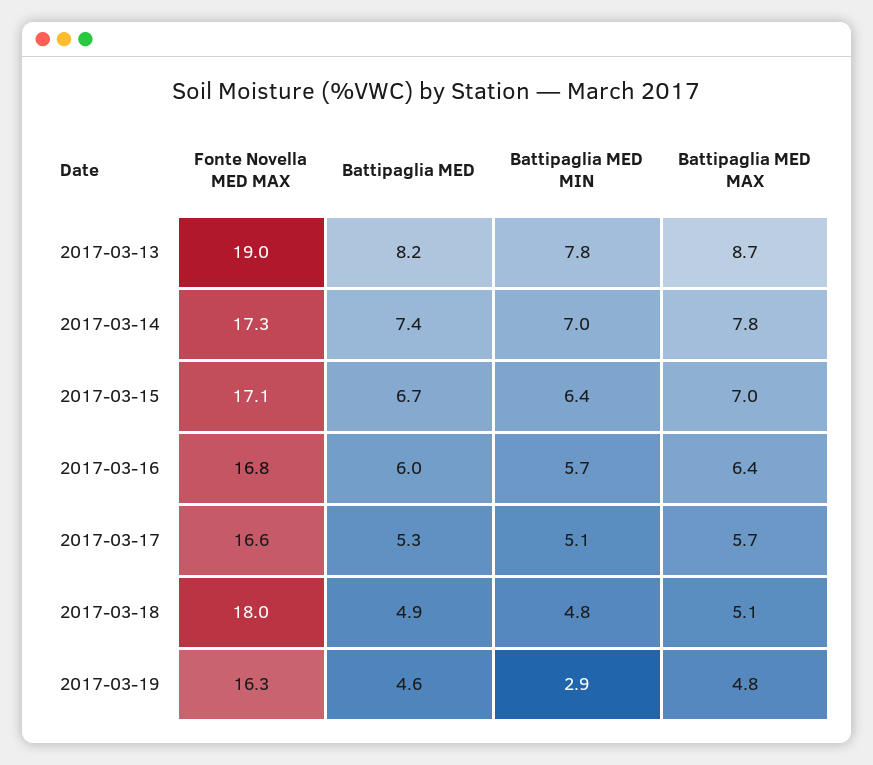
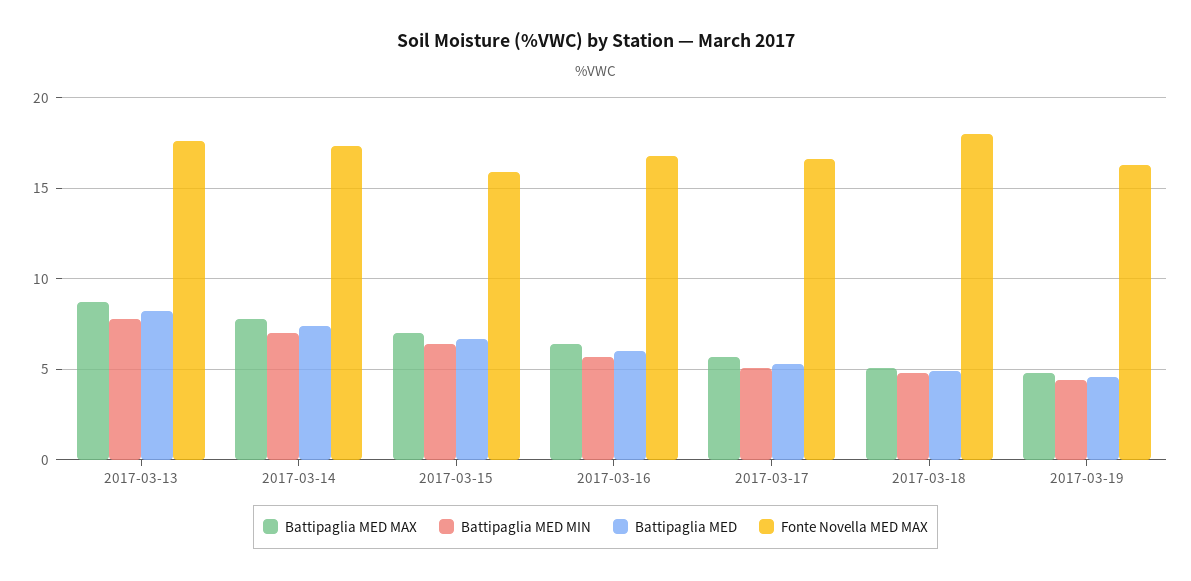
  {
    "Fonte Novella MED MAX": {
-     "2017-03-13": 19,
+     "2017-03-13": 17.5,
      "2017-03-14": 17.3,
-     "2017-03-15": 17.1,
+     "2017-03-15": 16,
      "2017-03-16": 16.8,
      "2017-03-17": 16.6,
      "2017-03-18": 18,
      "2017-03-19": 16.3
    },
    "Battipaglia MED": {
      "2017-03-13": 8.2,
      "2017-03-14": 7.4,
      "2017-03-15": 6.7,
      "2017-03-16": 6,
      "2017-03-17": 5.3,
      "2017-03-18": 4.9,
      "2017-03-19": 4.6
    },
    "Battipaglia MED MIN": {
      "2017-03-13": 7.8,
      "2017-03-14": 7,
      "2017-03-15": 6.4,
      "2017-03-16": 5.7,
      "2017-03-17": 5.1,
      "2017-03-18": 4.8,
-     "2017-03-19": 2.9
+     "2017-03-19": 4.5
    },
    "Battipaglia MED MAX": {
      "2017-03-13": 8.7,
      "2017-03-14": 7.8,
      "2017-03-15": 7,
      "2017-03-16": 6.4,
      "2017-03-17": 5.7,
      "2017-03-18": 5.1,
      "2017-03-19": 4.8
    }
  }

